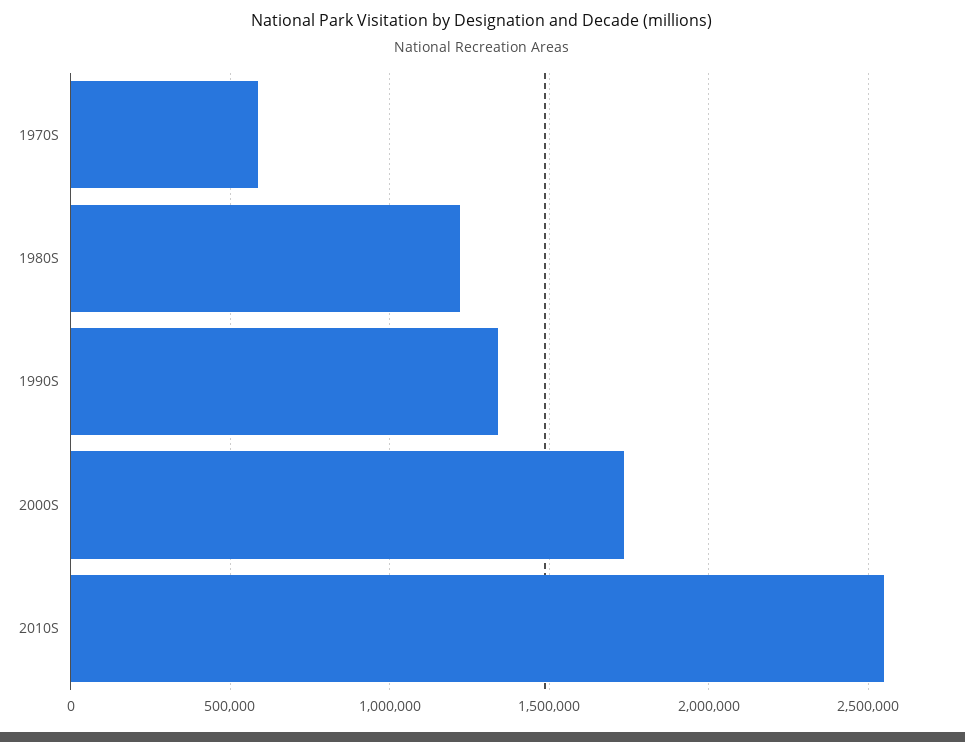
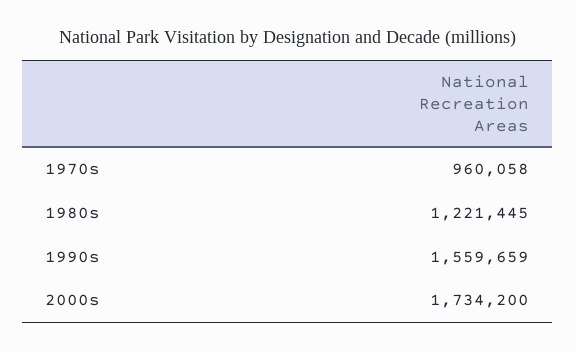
  {
-   "1970S": 600000,
+   "1970S": 960058,
    "1980S": 1221445,
-   "1990S": 1350000,
+   "1990S": 1559659,
-   "2000S": 1734200,
+   "2000S": 1734200
-   "2010S": 2550000
  }

